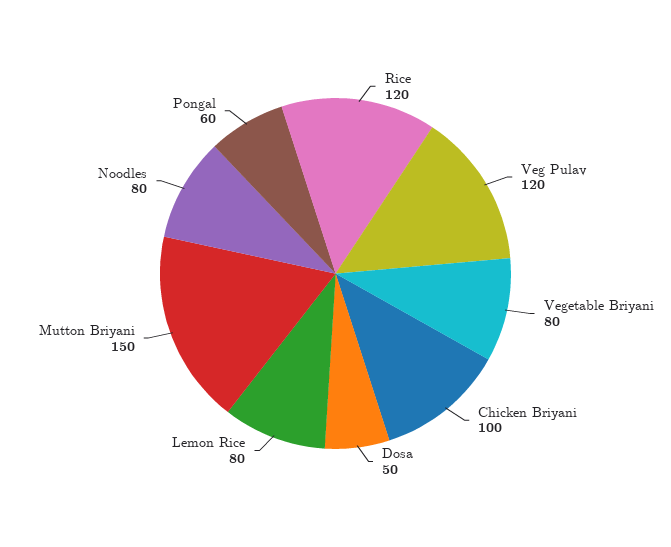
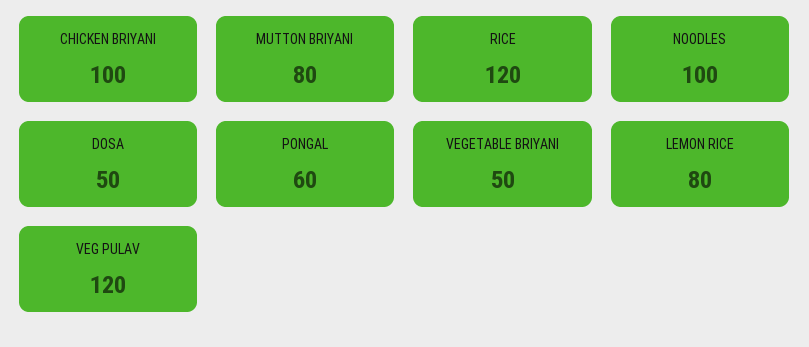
  {
    "Rice": 120,
    "Veg Pulav": 120,
-   "Vegetable Briyani": 80,
+   "Vegetable Briyani": 50,
    "Chicken Briyani": 100,
    "Dosa": 50,
    "Lemon Rice": 80,
-   "Mutton Briyani": 150,
+   "Mutton Briyani": 80,
-   "Noodles": 80,
+   "Noodles": 100,
    "Pongal": 60
  }

